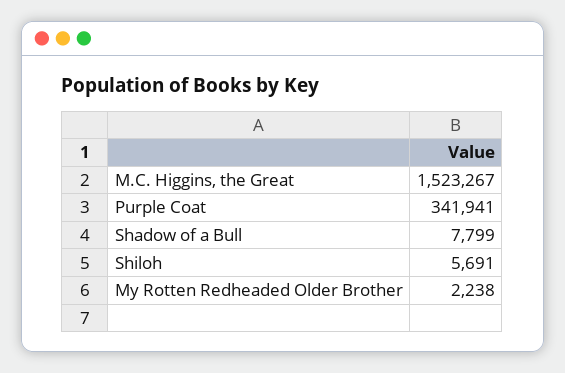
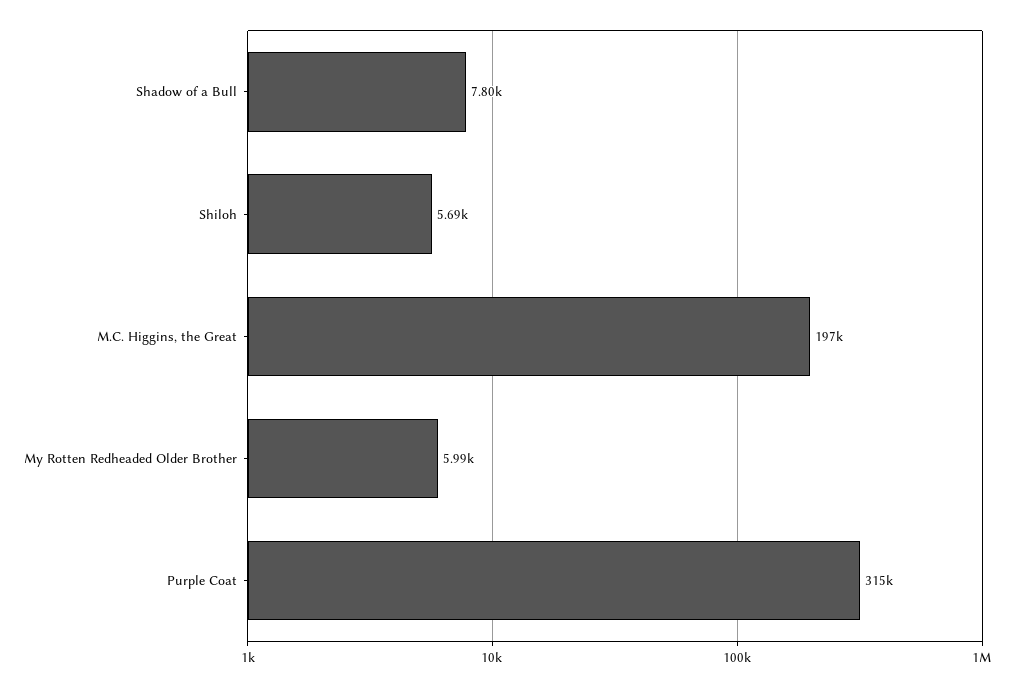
  {
-   "M.C. Higgins, the Great": 1523267,
+   "M.C. Higgins, the Great": 197000,
-   "Purple Coat": 341941,
+   "Purple Coat": 315000,
    "Shadow of a Bull": 7799,
    "Shiloh": 5691,
-   "My Rotten Redheaded Older Brother": 2238
+   "My Rotten Redheaded Older Brother": 5990
  }

